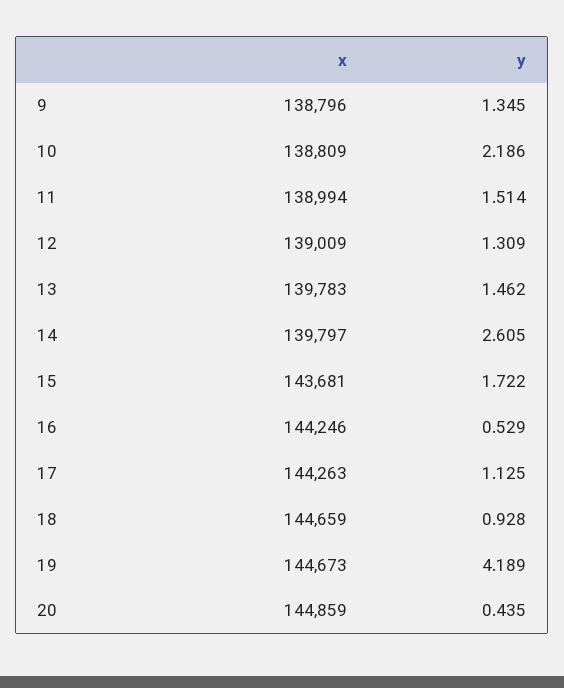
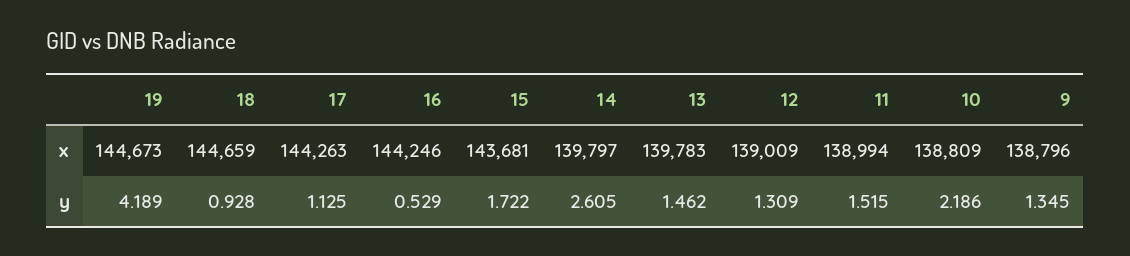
  {
    "x": {
      "9": 138796,
      "10": 138809,
      "11": 138994,
      "12": 139009,
      "13": 139783,
      "14": 139797,
      "15": 143681,
      "16": 144246,
      "17": 144263,
      "18": 144659,
-     "19": 144673,
+     "19": 144673
-     "20": 144859
    },
    "y": {
      "9": 1.345,
      "10": 2.186,
-     "11": 1.514,
+     "11": 1.515,
      "12": 1.309,
      "13": 1.462,
      "14": 2.605,
      "15": 1.722,
      "16": 0.529,
      "17": 1.125,
      "18": 0.928,
-     "19": 4.189,
+     "19": 4.189
-     "20": 0.435
    }
  }

